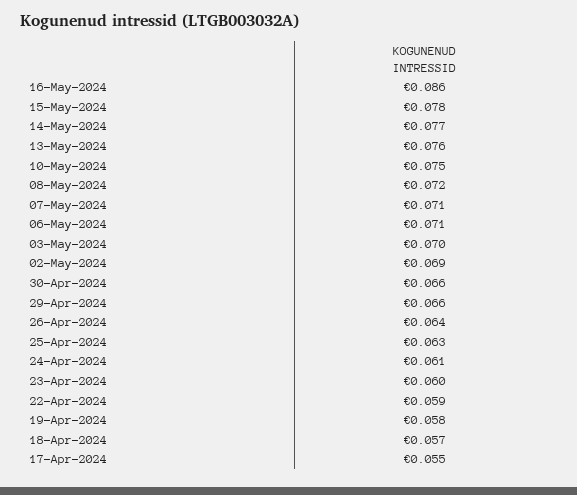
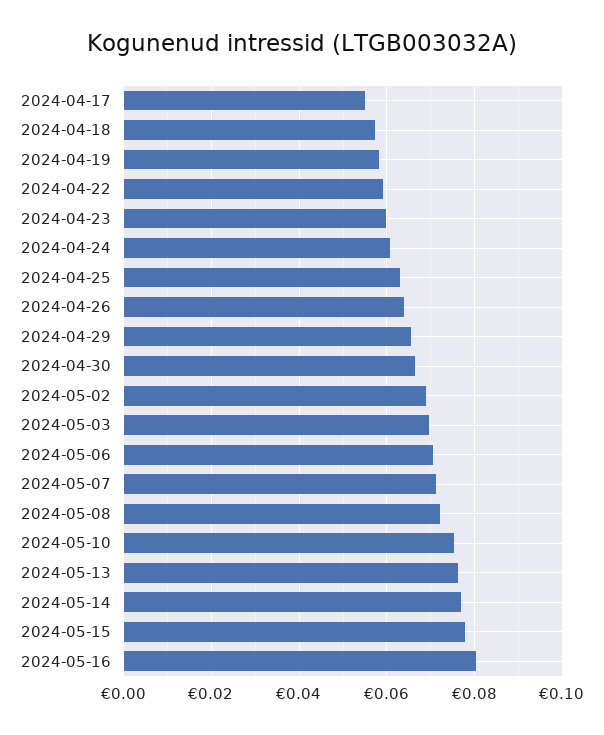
  {
-   "16-May-2024": 0.086,
+   "16-May-2024": 0.08,
    "15-May-2024": 0.078,
    "14-May-2024": 0.077,
    "13-May-2024": 0.076,
    "10-May-2024": 0.075,
    "08-May-2024": 0.072,
    "07-May-2024": 0.071,
    "06-May-2024": 0.071,
    "03-May-2024": 0.07,
    "02-May-2024": 0.069,
    "30-Apr-2024": 0.066,
    "29-Apr-2024": 0.066,
    "26-Apr-2024": 0.064,
    "25-Apr-2024": 0.063,
    "24-Apr-2024": 0.061,
    "23-Apr-2024": 0.06,
    "22-Apr-2024": 0.059,
    "19-Apr-2024": 0.058,
    "18-Apr-2024": 0.057,
    "17-Apr-2024": 0.055
  }

